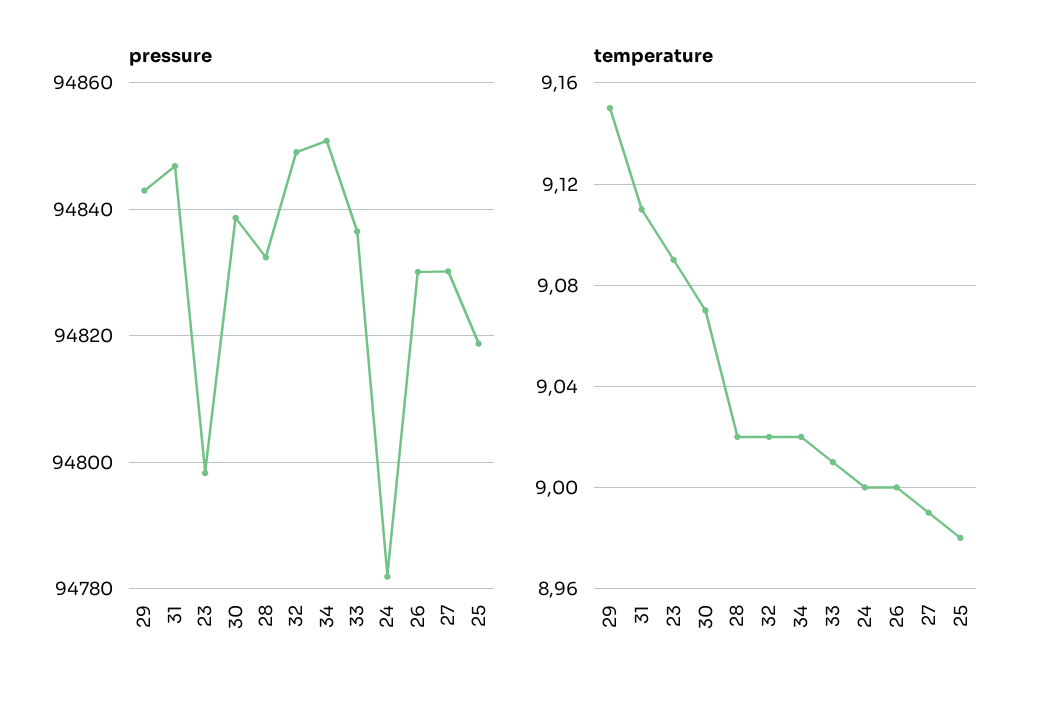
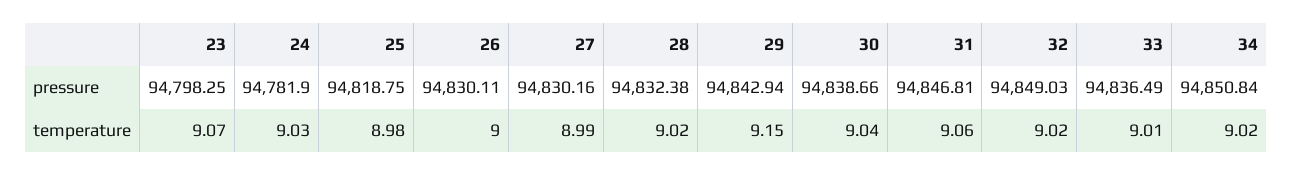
  {
    "pressure": {
      "29": 94842.94,
      "31": 94846.81,
      "23": 94798.25,
      "30": 94838.66,
      "28": 94832.38,
      "32": 94849.03,
      "34": 94850.84,
      "33": 94836.49,
      "24": 94781.9,
      "26": 94830.11,
      "27": 94830.16,
      "25": 94818.75
    },
    "temperature": {
      "29": 9.15,
-     "31": 9.11,
+     "31": 9.06,
-     "23": 9.09,
+     "23": 9.07,
-     "30": 9.07,
+     "30": 9.04,
      "28": 9.02,
      "32": 9.02,
      "34": 9.02,
      "33": 9.01,
-     "24": 9,
+     "24": 9.03,
      "26": 9,
      "27": 8.99,
      "25": 8.98
    }
  }

